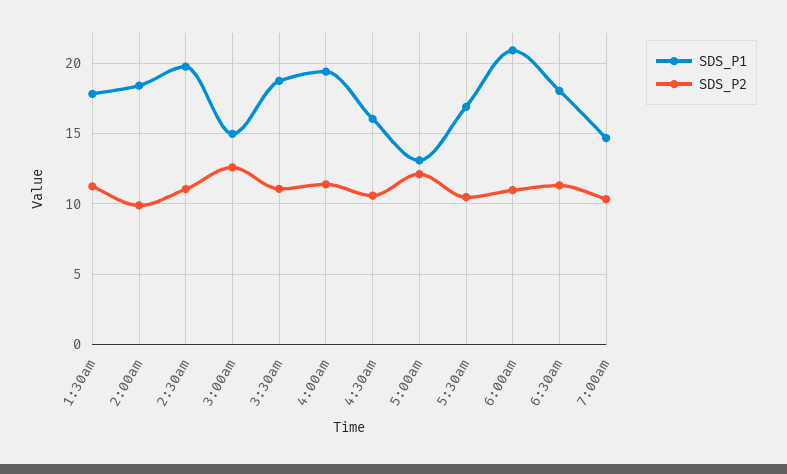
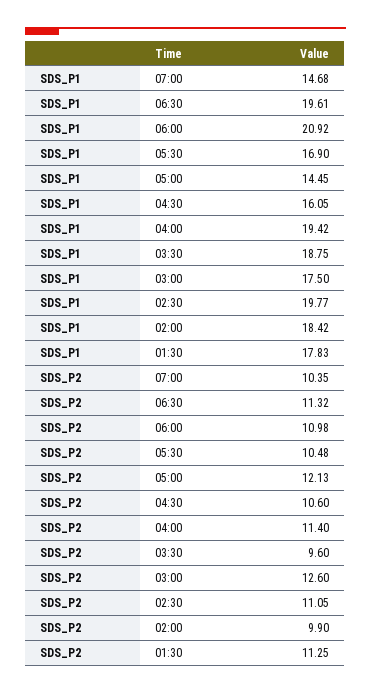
  {
    "SDS_P1": {
      "1:30am": 17.83,
      "2:00am": 18.42,
      "2:30am": 19.77,
-     "3:00am": 15,
+     "3:00am": 17.5,
      "3:30am": 18.75,
      "4:00am": 19.42,
      "4:30am": 16.05,
-     "5:00am": 13,
+     "5:00am": 14.45,
      "5:30am": 16.9,
      "6:00am": 20.92,
-     "6:30am": 18,
+     "6:30am": 19.61,
      "7:00am": 14.68
    },
    "SDS_P2": {
      "1:30am": 11.25,
      "2:00am": 9.9,
      "2:30am": 11.05,
      "3:00am": 12.6,
-     "3:30am": 11,
+     "3:30am": 9.6,
      "4:00am": 11.4,
      "4:30am": 10.6,
      "5:00am": 12.13,
      "5:30am": 10.48,
      "6:00am": 10.98,
      "6:30am": 11.32,
      "7:00am": 10.35
    }
  }

